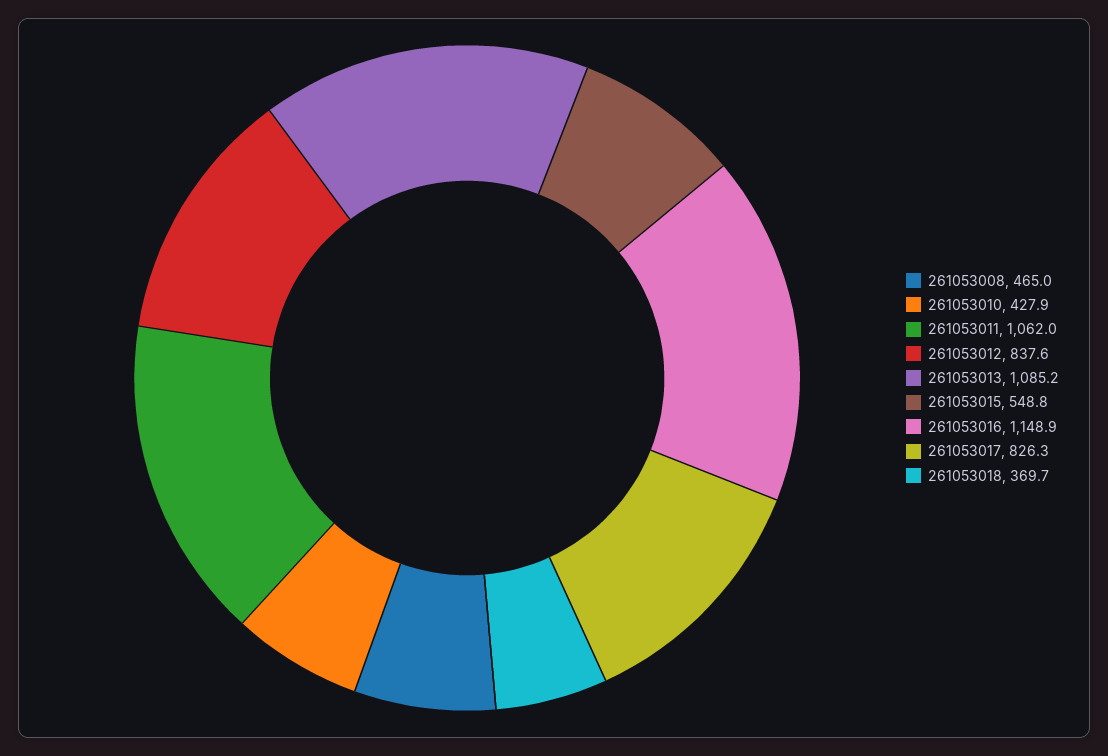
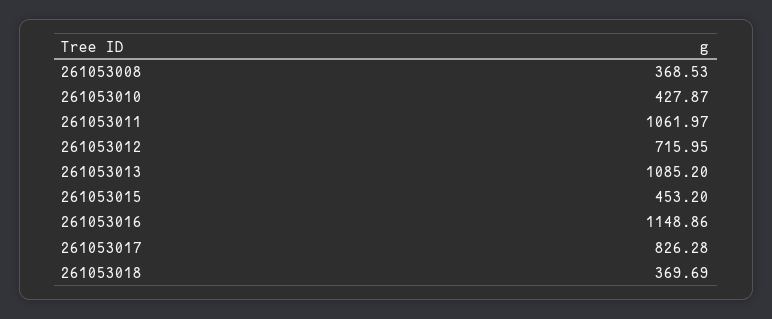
  {
-   "261053008": 465,
+   "261053008": 368.53,
    "261053010": 427.87,
    "261053011": 1061.97,
-   "261053012": 837.6,
+   "261053012": 715.95,
    "261053013": 1085.2,
-   "261053015": 548.8,
+   "261053015": 453.2,
    "261053016": 1148.86,
    "261053017": 826.28,
    "261053018": 369.69
  }

